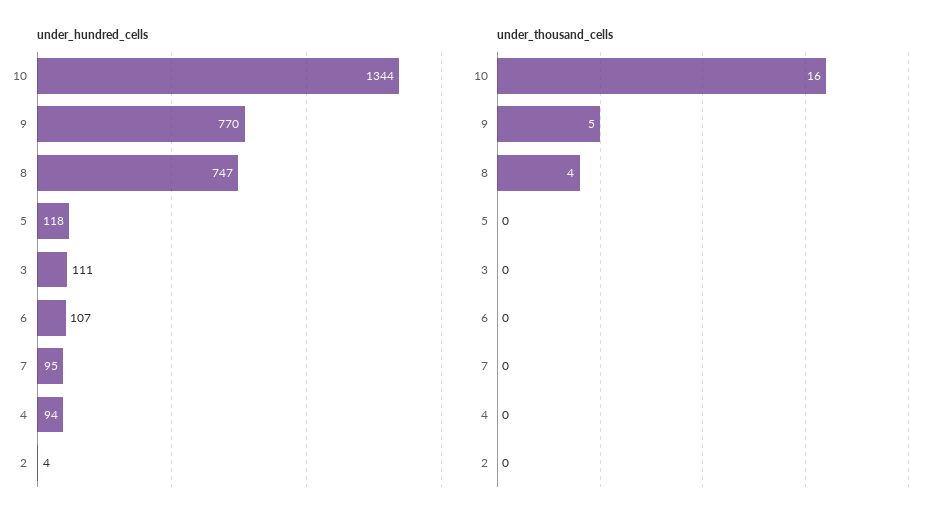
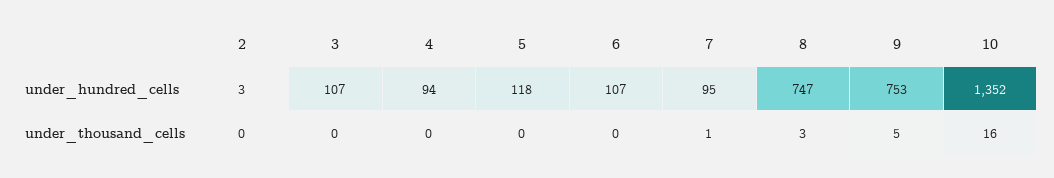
  {
    "under_hundred_cells": {
-     "10": 1344,
+     "10": 1352,
-     "9": 770,
+     "9": 753,
      "8": 747,
      "5": 118,
-     "3": 111,
+     "3": 107,
      "6": 107,
      "7": 95,
      "4": 94,
-     "2": 4
+     "2": 3
    },
    "under_thousand_cells": {
      "10": 16,
      "9": 5,
-     "8": 4,
+     "8": 3,
      "5": 0,
      "3": 0,
      "6": 0,
-     "7": 0,
+     "7": 1,
      "4": 0,
      "2": 0
    }
  }

